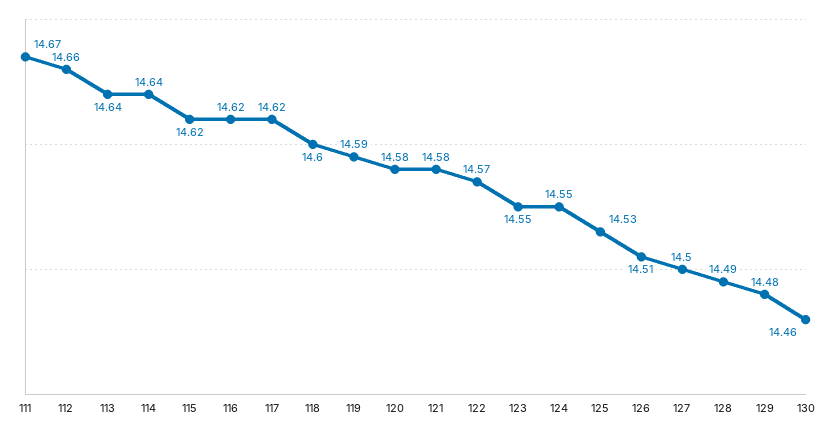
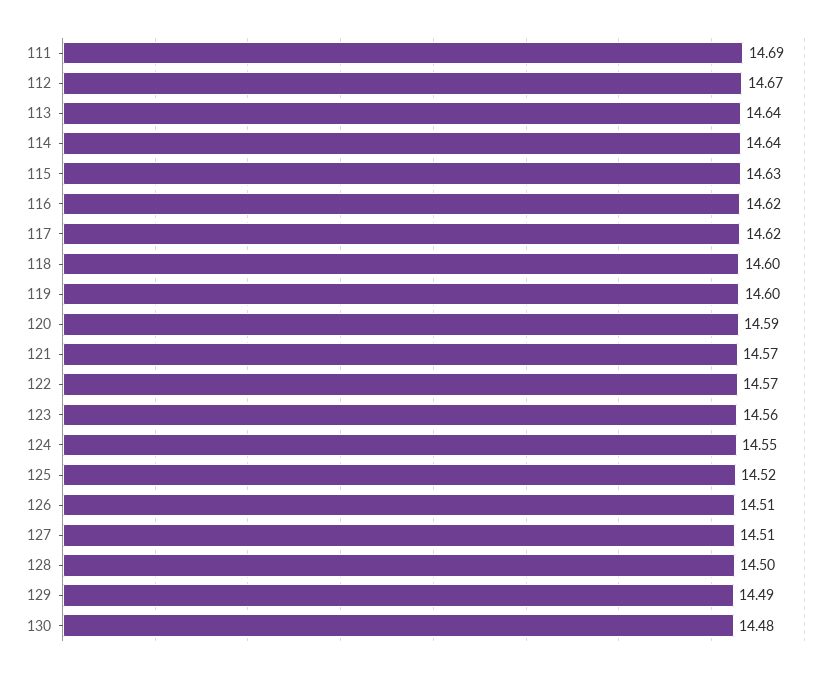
  {
-   "111": 14.67,
+   "111": 14.69,
-   "112": 14.66,
+   "112": 14.67,
    "113": 14.64,
    "114": 14.64,
-   "115": 14.62,
+   "115": 14.63,
    "116": 14.62,
    "117": 14.62,
    "118": 14.6,
-   "119": 14.59,
+   "119": 14.6,
-   "120": 14.58,
+   "120": 14.59,
-   "121": 14.58,
+   "121": 14.57,
    "122": 14.57,
-   "123": 14.55,
+   "123": 14.56,
    "124": 14.55,
-   "125": 14.53,
+   "125": 14.52,
    "126": 14.51,
-   "127": 14.5,
+   "127": 14.51,
-   "128": 14.49,
+   "128": 14.5,
-   "129": 14.48,
+   "129": 14.49,
-   "130": 14.46
+   "130": 14.48
  }

